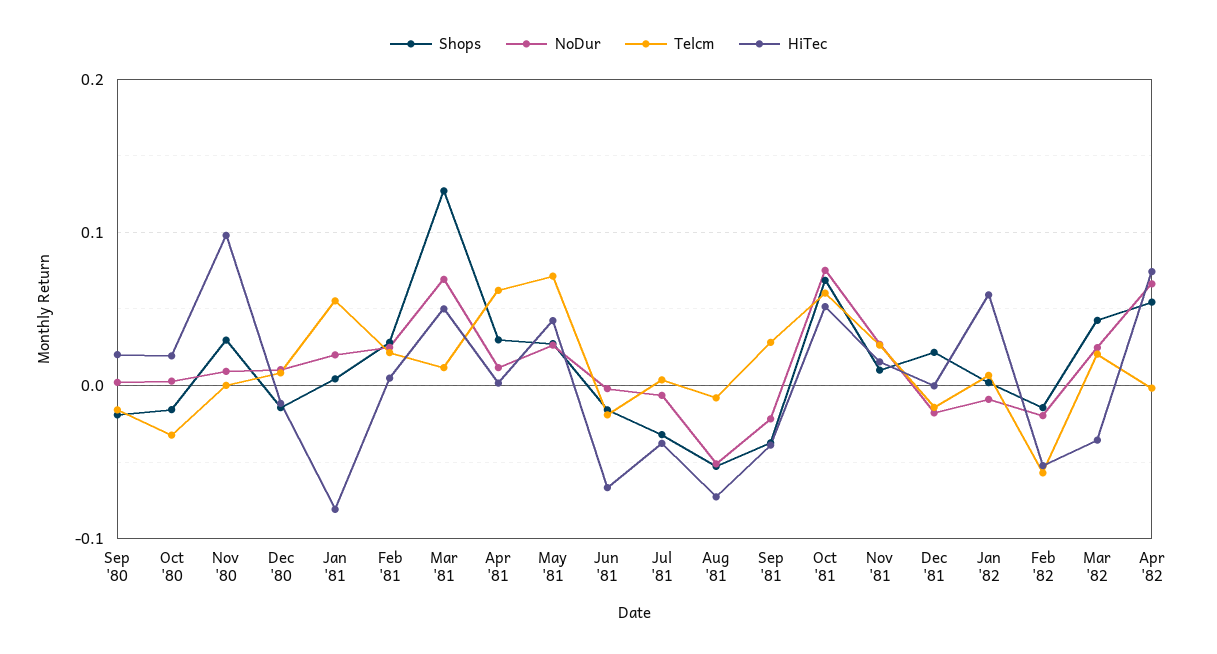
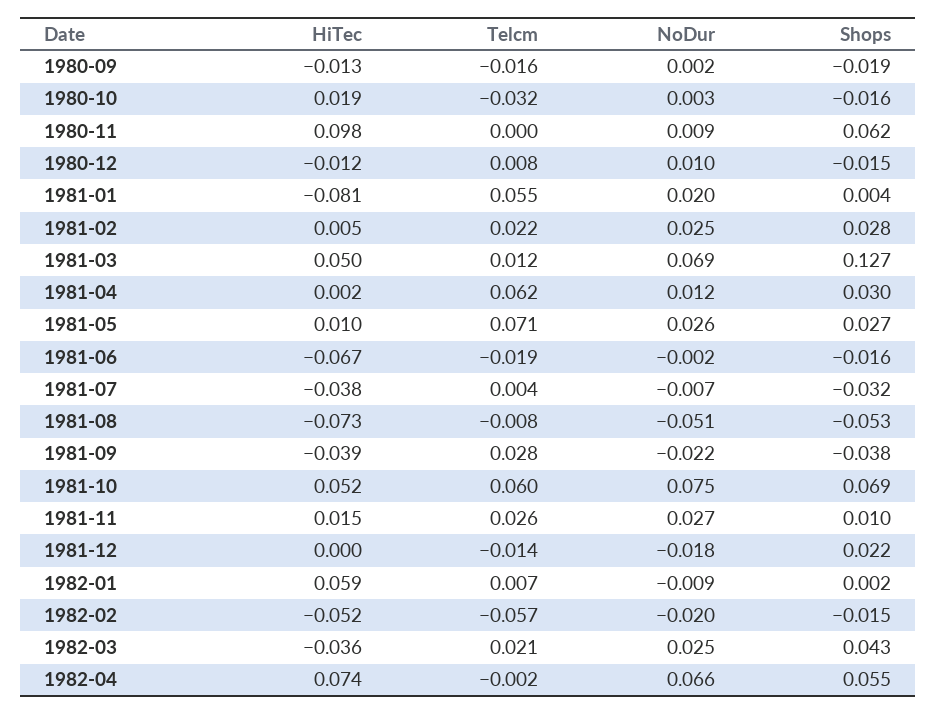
  {
    "Shops": {
      "Sep '80": -0.019,
      "Oct '80": -0.016,
-     "Nov '80": 0.03,
+     "Nov '80": 0.062,
      "Dec '80": -0.015,
      "Jan '81": 0.004,
      "Feb '81": 0.028,
      "Mar '81": 0.127,
      "Apr '81": 0.03,
      "May '81": 0.027,
      "Jun '81": -0.016,
      "Jul '81": -0.032,
      "Aug '81": -0.053,
      "Sep '81": -0.038,
      "Oct '81": 0.069,
      "Nov '81": 0.01,
      "Dec '81": 0.022,
      "Jan '82": 0.002,
      "Feb '82": -0.015,
      "Mar '82": 0.043,
      "Apr '82": 0.055
    },
    "NoDur": {
      "Sep '80": 0.002,
      "Oct '80": 0.003,
      "Nov '80": 0.009,
      "Dec '80": 0.01,
      "Jan '81": 0.02,
      "Feb '81": 0.025,
      "Mar '81": 0.069,
      "Apr '81": 0.012,
      "May '81": 0.026,
      "Jun '81": -0.002,
      "Jul '81": -0.007,
      "Aug '81": -0.051,
      "Sep '81": -0.022,
      "Oct '81": 0.075,
      "Nov '81": 0.027,
      "Dec '81": -0.018,
      "Jan '82": -0.009,
      "Feb '82": -0.02,
      "Mar '82": 0.025,
      "Apr '82": 0.066
    },
    "Telcm": {
      "Sep '80": -0.016,
      "Oct '80": -0.032,
      "Nov '80": 0,
      "Dec '80": 0.008,
      "Jan '81": 0.055,
      "Feb '81": 0.022,
      "Mar '81": 0.012,
      "Apr '81": 0.062,
      "May '81": 0.071,
      "Jun '81": -0.019,
      "Jul '81": 0.004,
      "Aug '81": -0.008,
      "Sep '81": 0.028,
      "Oct '81": 0.06,
      "Nov '81": 0.026,
      "Dec '81": -0.014,
      "Jan '82": 0.007,
      "Feb '82": -0.057,
      "Mar '82": 0.021,
      "Apr '82": -0.002
    },
    "HiTec": {
-     "Sep '80": 0.02,
+     "Sep '80": -0.013,
      "Oct '80": 0.019,
      "Nov '80": 0.098,
      "Dec '80": -0.012,
      "Jan '81": -0.081,
      "Feb '81": 0.005,
      "Mar '81": 0.05,
      "Apr '81": 0.002,
-     "May '81": 0.04,
+     "May '81": 0.01,
      "Jun '81": -0.067,
      "Jul '81": -0.038,
      "Aug '81": -0.073,
      "Sep '81": -0.039,
      "Oct '81": 0.052,
      "Nov '81": 0.015,
      "Dec '81": 0,
      "Jan '82": 0.059,
      "Feb '82": -0.052,
      "Mar '82": -0.036,
      "Apr '82": 0.074
    }
  }

